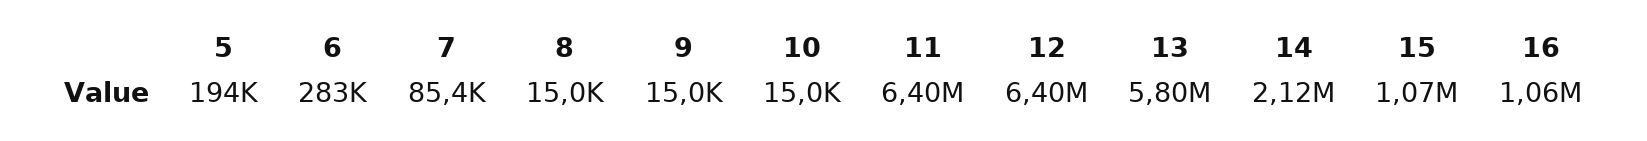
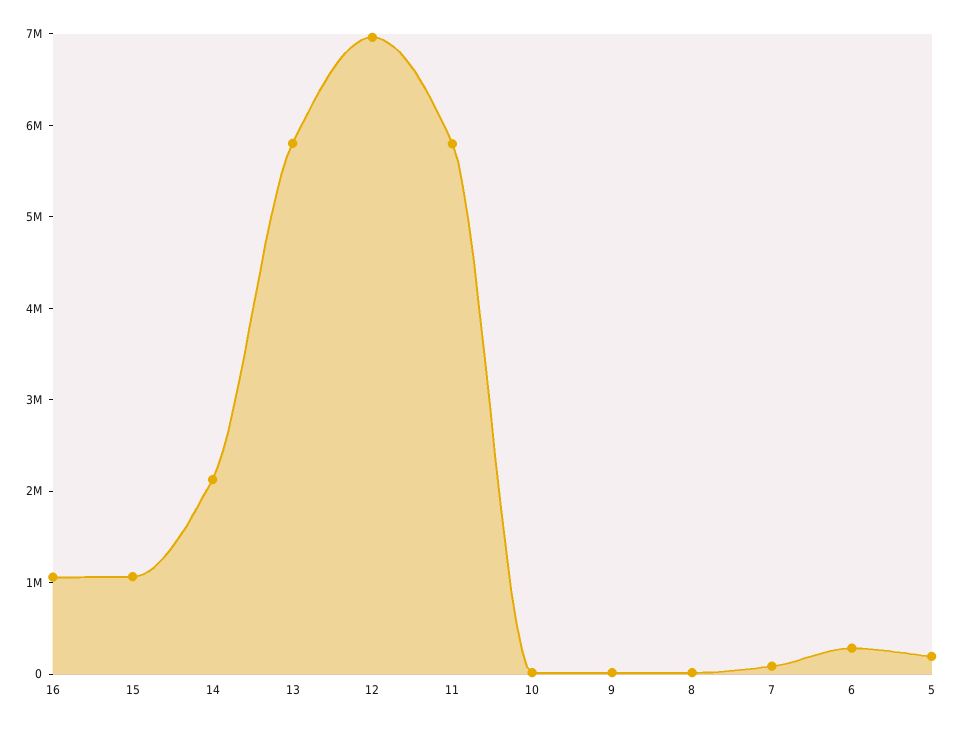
  {
    "5": 194000,
    "6": 283000,
    "7": 85400,
    "8": 15000,
    "9": 15000,
    "10": 15000,
-   "11": 6400000,
+   "11": 5800000,
-   "12": 6400000,
+   "12": 7000000,
    "13": 5800000,
    "14": 2120000,
    "15": 1070000,
    "16": 1060000
  }

